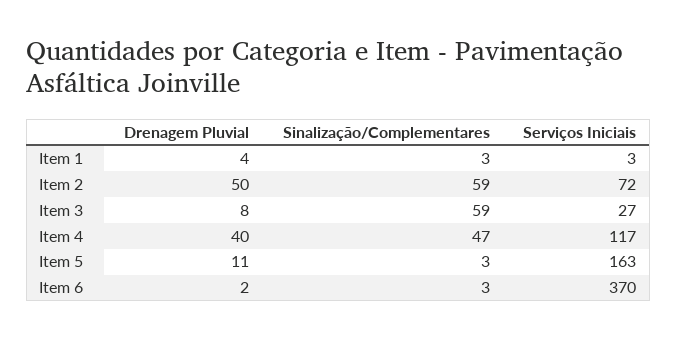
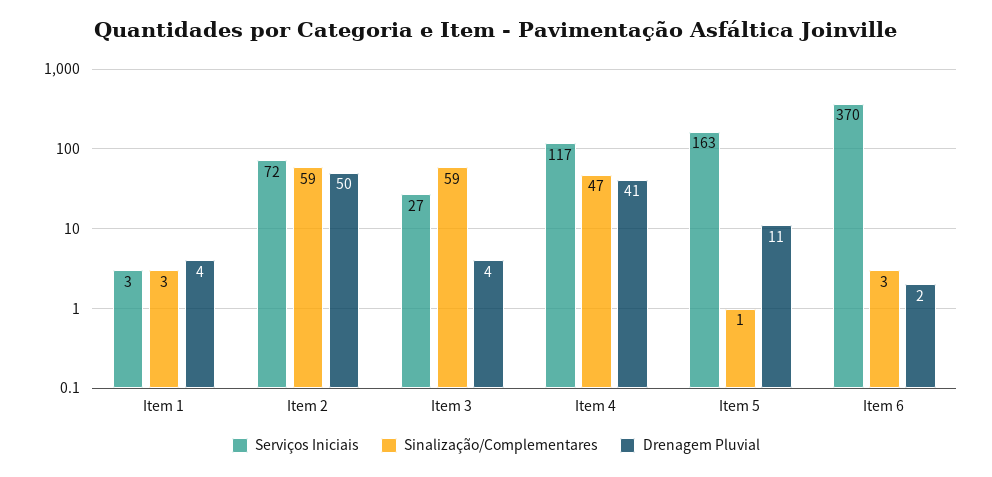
  {
    "Drenagem Pluvial": {
      "Item 1": 4,
      "Item 2": 50,
-     "Item 3": 8,
+     "Item 3": 4,
-     "Item 4": 40,
+     "Item 4": 41,
      "Item 5": 11,
      "Item 6": 2
    },
    "Sinalização/Complementares": {
      "Item 1": 3,
      "Item 2": 59,
      "Item 3": 59,
      "Item 4": 47,
-     "Item 5": 3,
+     "Item 5": 1,
      "Item 6": 3
    },
    "Serviços Iniciais": {
      "Item 1": 3,
      "Item 2": 72,
      "Item 3": 27,
      "Item 4": 117,
      "Item 5": 163,
      "Item 6": 370
    }
  }

